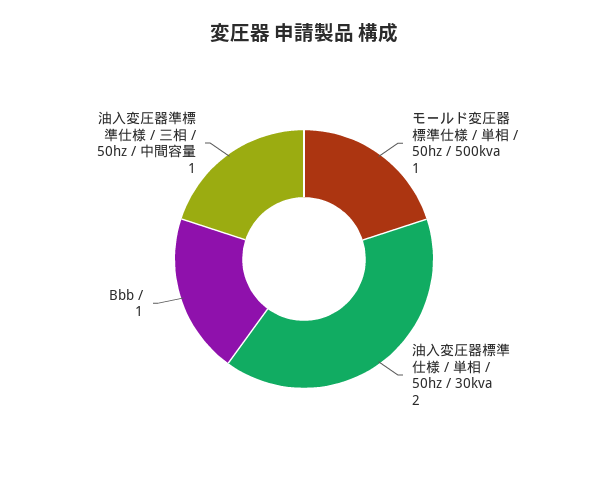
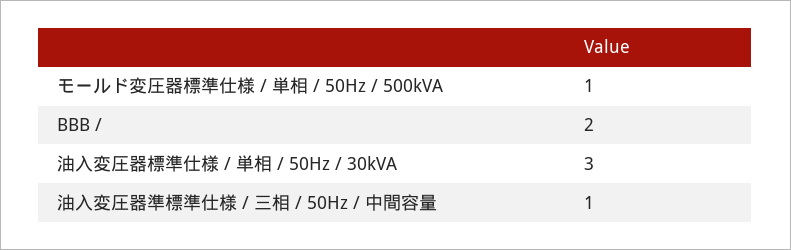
  {
    "モールド変圧器標準仕様 / 単相 / 50hz / 500kva": 1,
-   "油入変圧器標準仕様 / 単相 / 50hz / 30kva": 2,
+   "油入変圧器標準仕様 / 単相 / 50hz / 30kva": 3,
-   "Bbb /": 1,
+   "Bbb /": 2,
    "油入変圧器準標準仕様 / 三相 / 50hz / 中間容量": 1
  }

